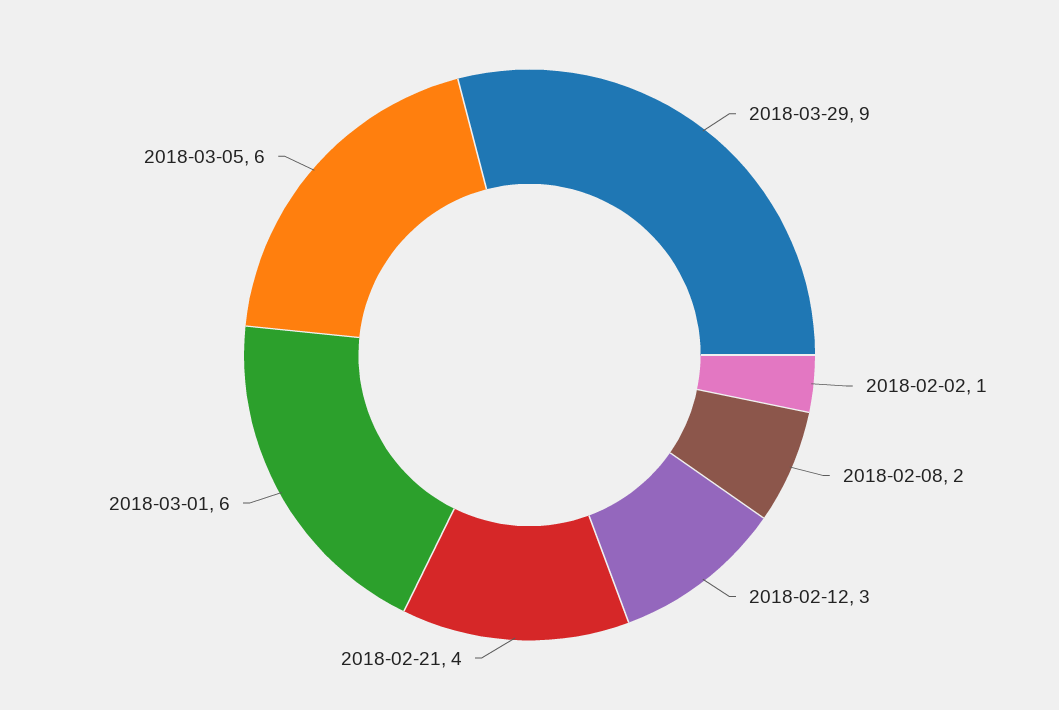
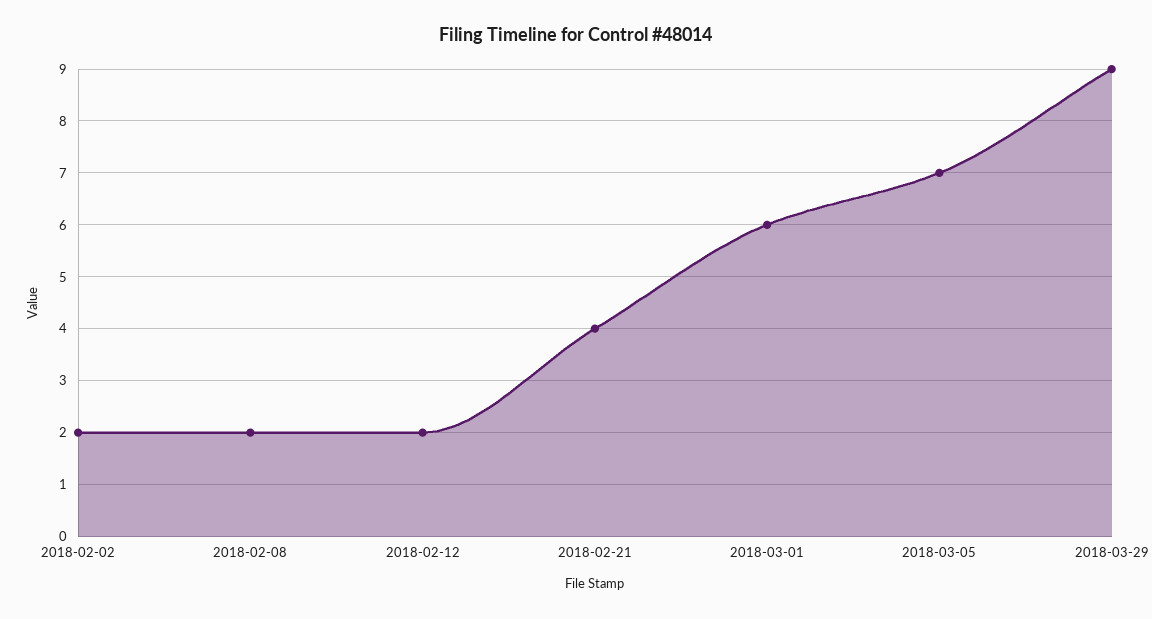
  {
    "2018-03-29": 9,
-   "2018-02-02": 1,
+   "2018-02-02": 2,
    "2018-02-08": 2,
-   "2018-02-12": 3,
+   "2018-02-12": 2,
    "2018-02-21": 4,
    "2018-03-01": 6,
-   "2018-03-05": 6
+   "2018-03-05": 7
  }

